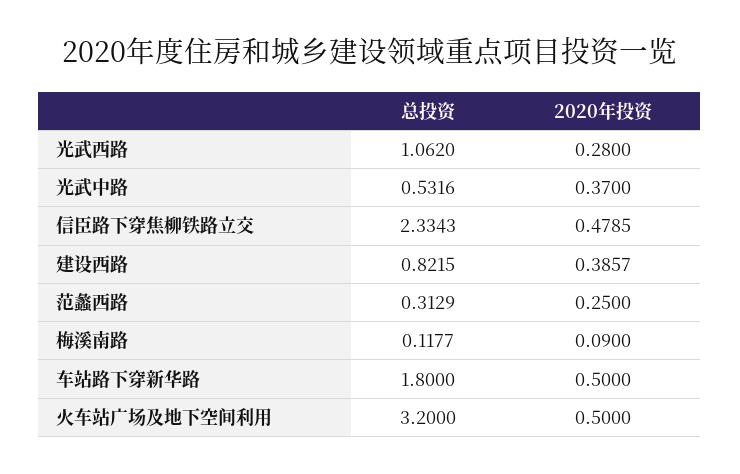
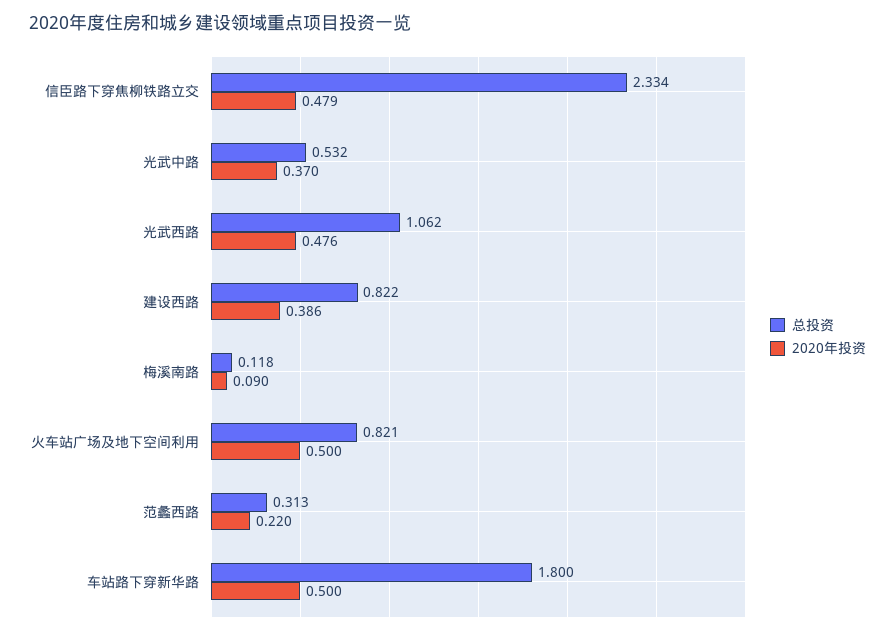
  {
    "总投资": {
      "光武西路": 1.062,
      "光武中路": 0.5316,
      "信臣路下穿焦柳铁路立交": 2.3343,
      "建设西路": 0.8215,
      "范蠡西路": 0.3129,
      "梅溪南路": 0.1177,
      "车站路下穿新华路": 1.8,
-     "火车站广场及地下空间利用": 3.2
+     "火车站广场及地下空间利用": 0.821
    },
    "2020年投资": {
-     "光武西路": 0.28,
+     "光武西路": 0.476,
      "光武中路": 0.37,
      "信臣路下穿焦柳铁路立交": 0.4785,
      "建设西路": 0.3857,
-     "范蠡西路": 0.25,
+     "范蠡西路": 0.22,
      "梅溪南路": 0.09,
      "车站路下穿新华路": 0.5,
      "火车站广场及地下空间利用": 0.5
    }
  }

